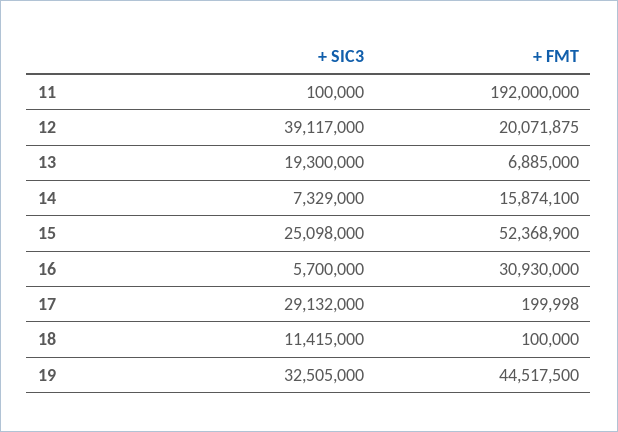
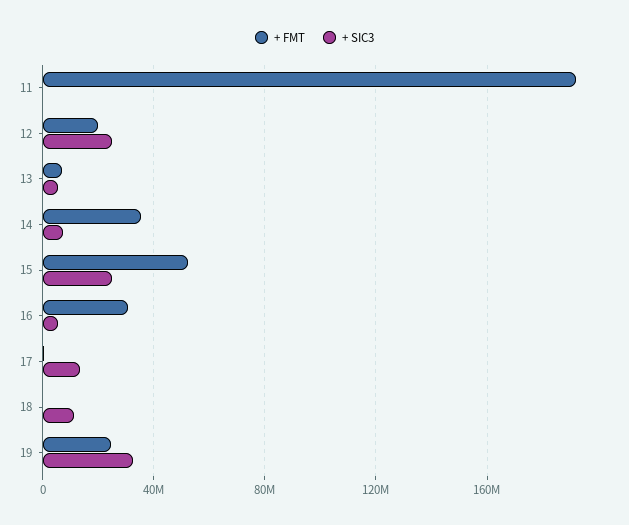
  {
    "+ SIC3": {
      "11": 100000,
-     "12": 39117000,
+     "12": 25000000,
-     "13": 19300000,
+     "13": 5000000,
      "14": 7329000,
      "15": 25098000,
      "16": 5700000,
-     "17": 29132000,
+     "17": 15000000,
      "18": 11415000,
      "19": 32505000
    },
    "+ FMT": {
      "11": 192000000,
      "12": 20071875,
      "13": 6885000,
-     "14": 15874100,
+     "14": 35000000,
      "15": 52368900,
      "16": 30930000,
      "17": 199998,
      "18": 100000,
-     "19": 44517500
+     "19": 25000000
    }
  }

